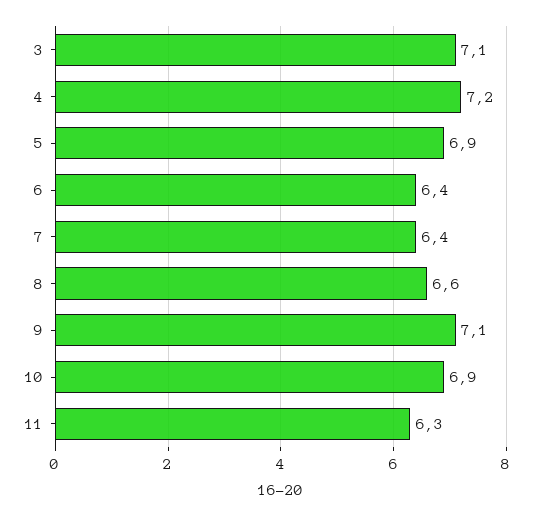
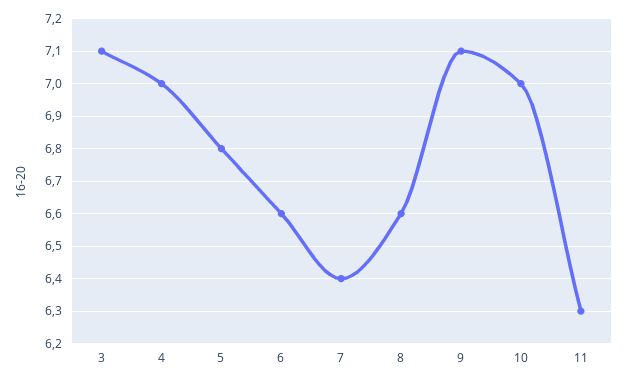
  {
    "3": 7.1,
-   "4": 7.2,
+   "4": 7,
-   "5": 6.9,
+   "5": 6.8,
-   "6": 6.4,
+   "6": 6.6,
    "7": 6.4,
    "8": 6.6,
    "9": 7.1,
-   "10": 6.9,
+   "10": 7,
    "11": 6.3
  }

